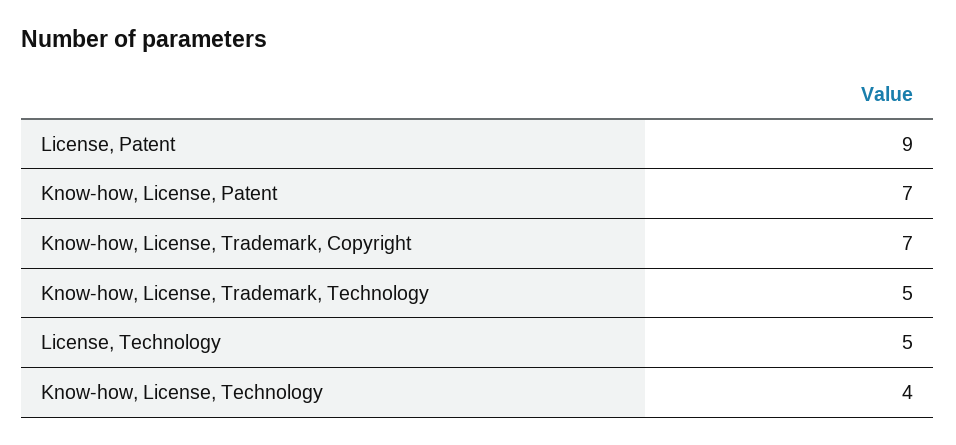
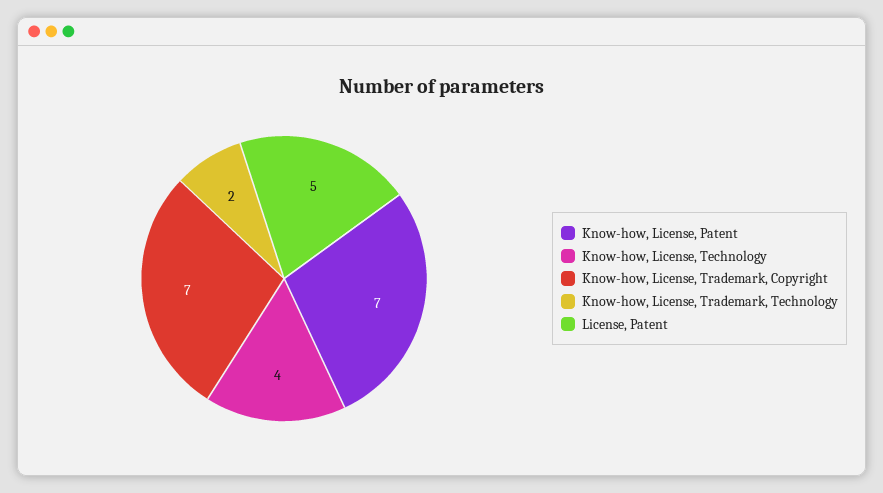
  {
-   "License, Patent": 9,
+   "License, Patent": 5,
    "Know-how, License, Patent": 7,
    "Know-how, License, Trademark, Copyright": 7,
-   "Know-how, License, Trademark, Technology": 5,
+   "Know-how, License, Trademark, Technology": 2,
-   "License, Technology": 5,
    "Know-how, License, Technology": 4
  }

